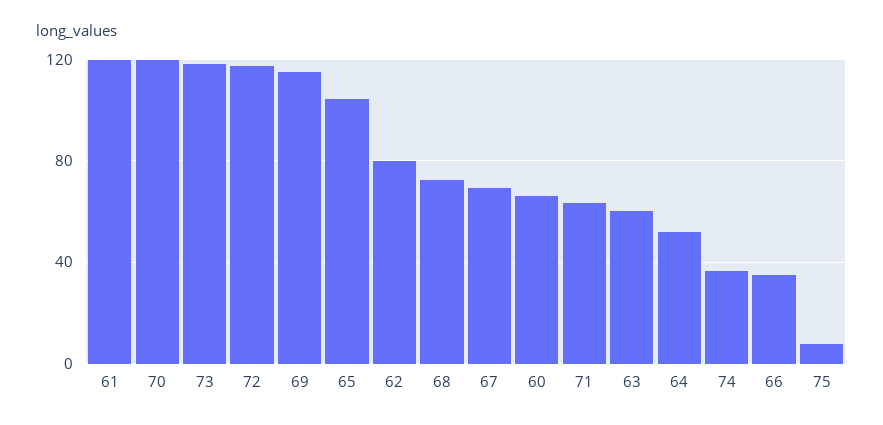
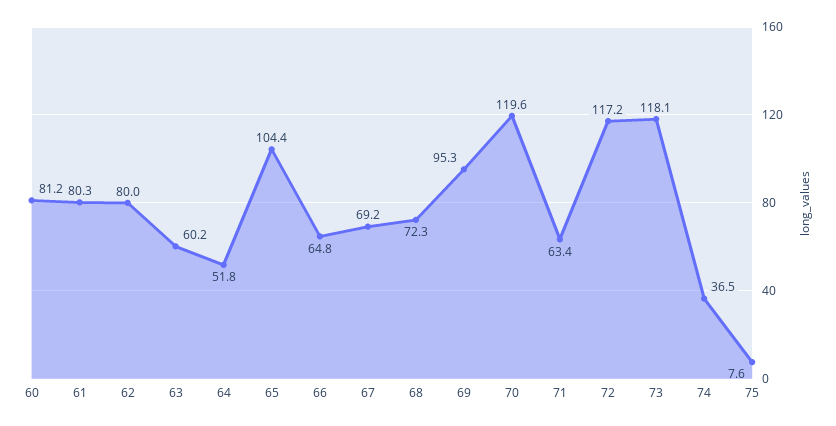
  {
-   "61": 120,
+   "61": 80.3,
    "70": 119.6,
    "73": 118.1,
    "72": 117.2,
-   "69": 115,
+   "69": 95.3,
    "65": 104.4,
    "62": 80,
    "68": 72.3,
    "67": 69.2,
-   "60": 65,
+   "60": 81.2,
    "71": 63.4,
    "63": 60.2,
    "64": 51.8,
    "74": 36.5,
-   "66": 35,
+   "66": 64.8,
    "75": 7.6
  }

